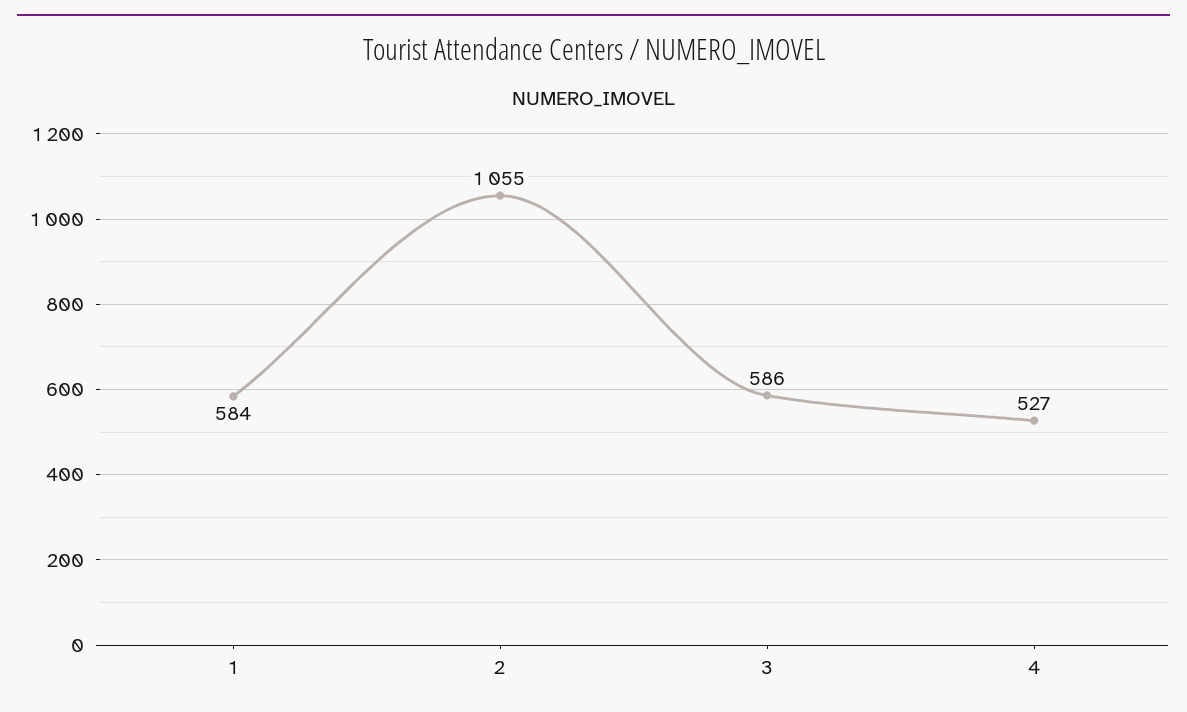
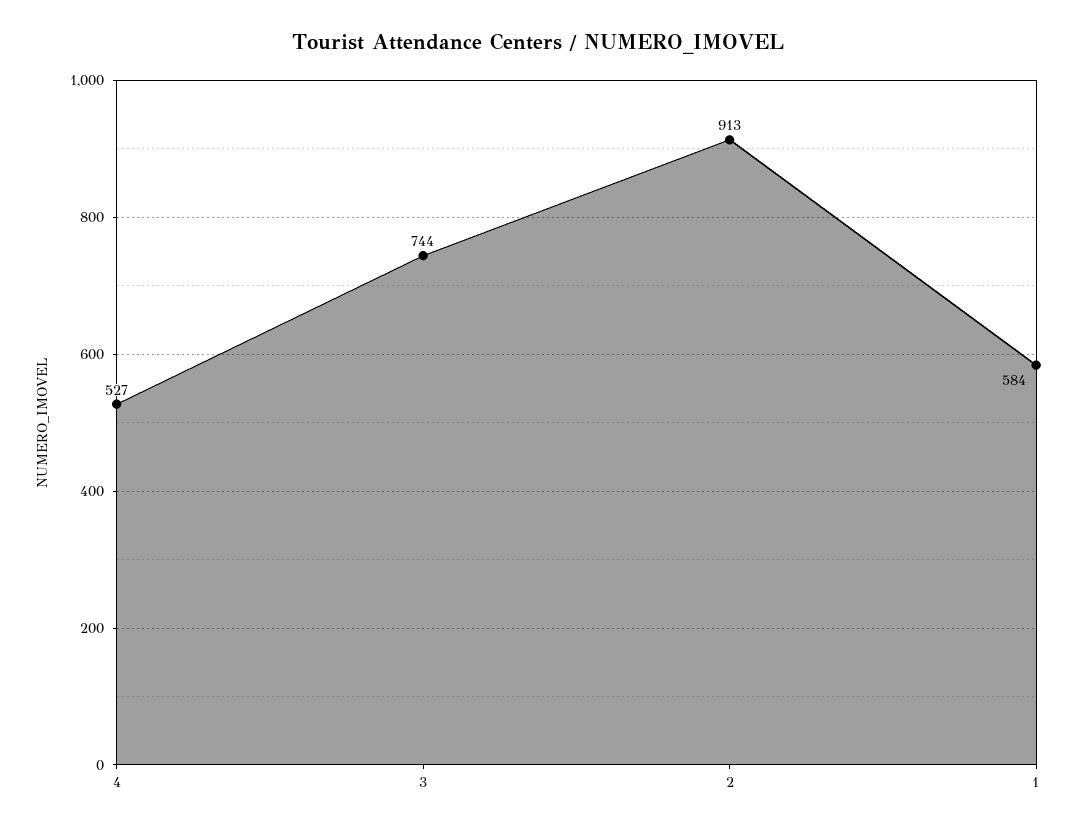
  {
    "1": 584,
-   "2": 1055,
+   "2": 913,
-   "3": 586,
+   "3": 744,
    "4": 527
  }

